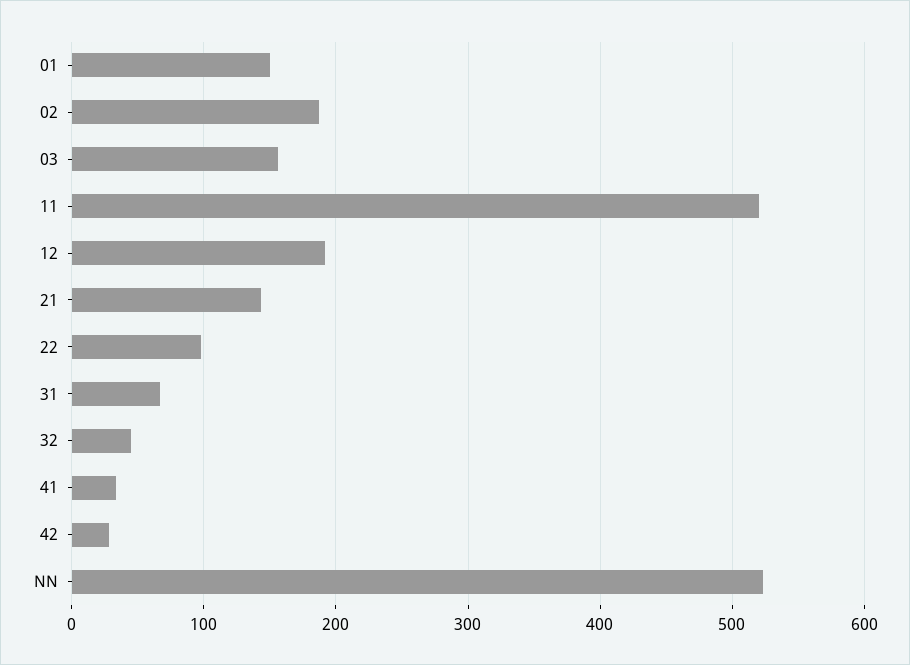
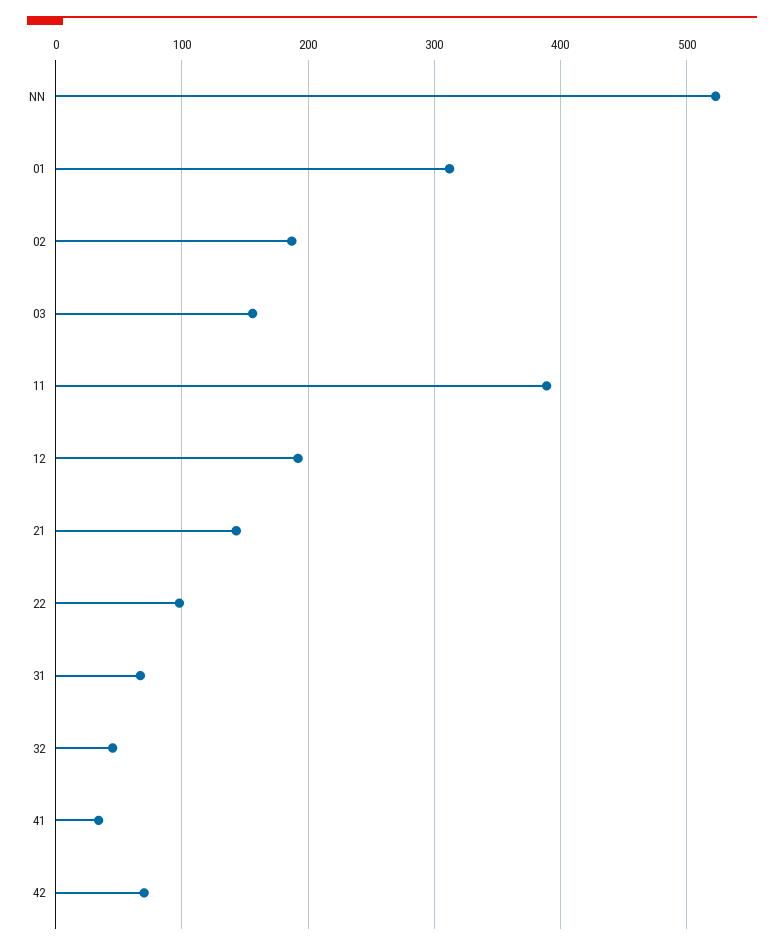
  {
-   "01": 150,
+   "01": 310,
    "02": 190,
    "03": 160,
-   "11": 520,
+   "11": 390,
    "12": 190,
    "21": 140,
    "22": 100,
    "31": 70,
    "32": 50,
    "41": 30,
-   "42": 30,
+   "42": 70,
    "NN": 520
  }

